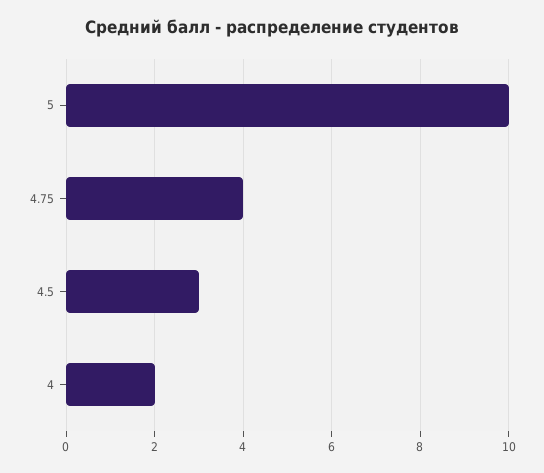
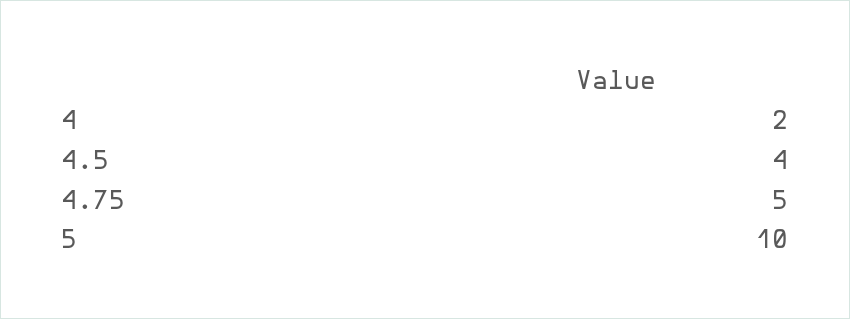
  {
    "5": 10,
-   "4.75": 4,
+   "4.75": 5,
-   "4.5": 3,
+   "4.5": 4,
    "4": 2
  }

